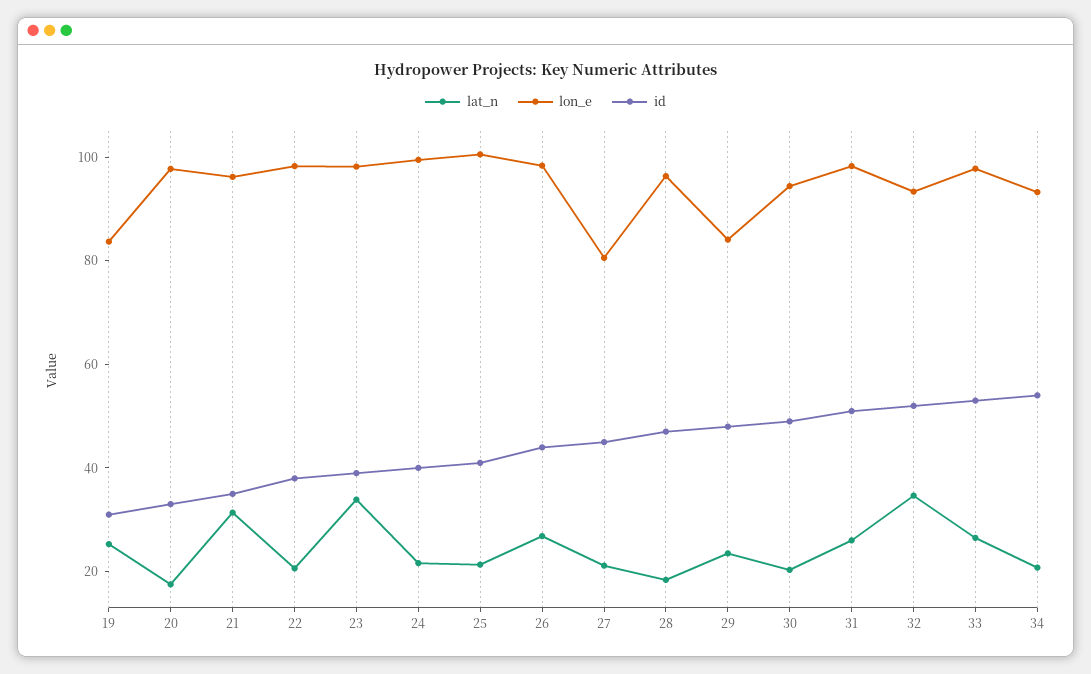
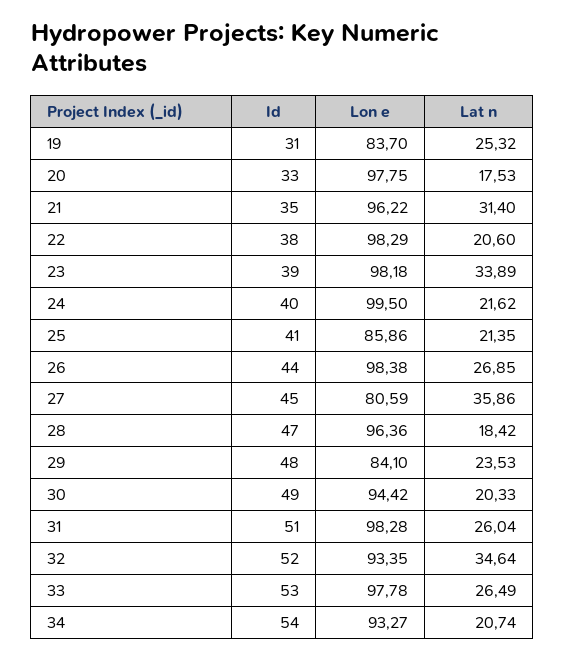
  {
    "lat_n": {
      "19": 25.32,
      "20": 17.53,
      "21": 31.4,
      "22": 20.6,
      "23": 33.89,
      "24": 21.62,
      "25": 21.35,
      "26": 26.85,
-     "27": 20,
+     "27": 35.86,
      "28": 18.42,
      "29": 23.53,
      "30": 20.33,
      "31": 26.04,
      "32": 34.64,
      "33": 26.49,
      "34": 20.74
    },
    "lon_e": {
      "19": 83.7,
      "20": 97.75,
      "21": 96.22,
      "22": 98.29,
      "23": 98.18,
      "24": 99.5,
-     "25": 100,
+     "25": 85.86,
      "26": 98.38,
      "27": 80.59,
      "28": 96.36,
      "29": 84.1,
      "30": 94.42,
      "31": 98.28,
      "32": 93.35,
      "33": 97.78,
      "34": 93.27
    },
    "id": {
      "19": 31,
      "20": 33,
      "21": 35,
      "22": 38,
      "23": 39,
      "24": 40,
      "25": 41,
      "26": 44,
      "27": 45,
      "28": 47,
      "29": 48,
      "30": 49,
      "31": 51,
      "32": 52,
      "33": 53,
      "34": 54
    }
  }

